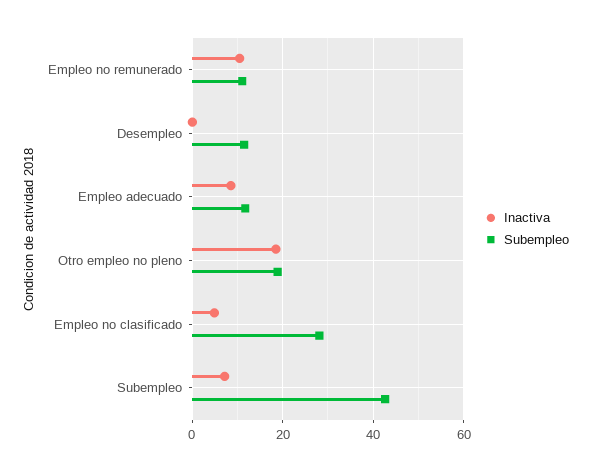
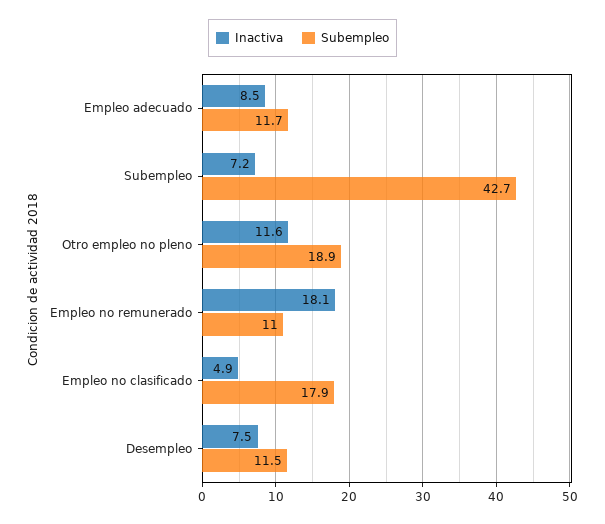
  {
    "Inactiva": {
-     "Empleo no remunerado": 10,
+     "Empleo no remunerado": 18.1,
-     "Desempleo": 0,
+     "Desempleo": 7.5,
      "Empleo adecuado": 8.5,
-     "Otro empleo no pleno": 18,
+     "Otro empleo no pleno": 11.6,
      "Empleo no clasificado": 4.9,
      "Subempleo": 7.2
    },
    "Subempleo": {
      "Empleo no remunerado": 11,
      "Desempleo": 11.5,
      "Empleo adecuado": 11.7,
      "Otro empleo no pleno": 18.9,
-     "Empleo no clasificado": 28,
+     "Empleo no clasificado": 17.9,
      "Subempleo": 42.7
    }
  }

